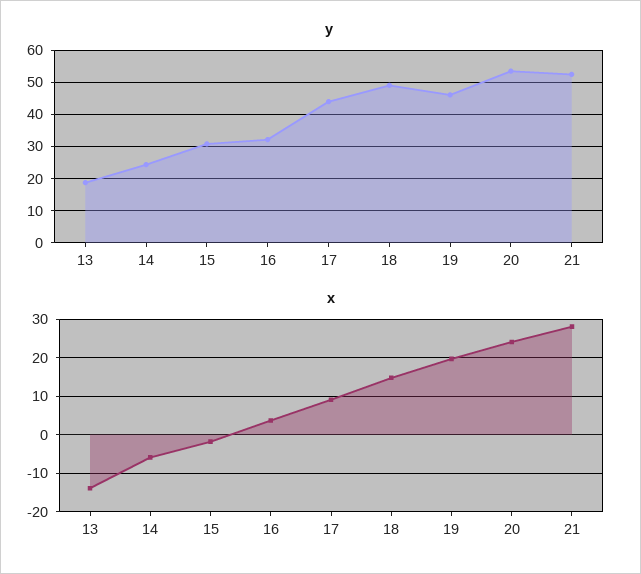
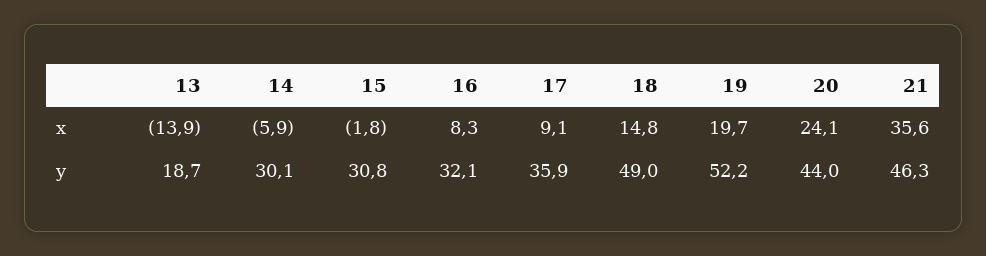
  {
    "y": {
      "13": 18.7,
-     "14": 24,
+     "14": 30.1,
      "15": 30.8,
      "16": 32.1,
-     "17": 44,
+     "17": 35.9,
      "18": 49,
-     "19": 46,
+     "19": 52.2,
-     "20": 54,
+     "20": 44,
-     "21": 52
+     "21": 46.3
    },
    "x": {
      "13": -13.9,
      "14": -5.9,
      "15": -1.8,
-     "16": 4,
+     "16": 8.3,
      "17": 9.1,
      "18": 14.8,
      "19": 19.7,
      "20": 24.1,
-     "21": 28
+     "21": 35.6
    }
  }

